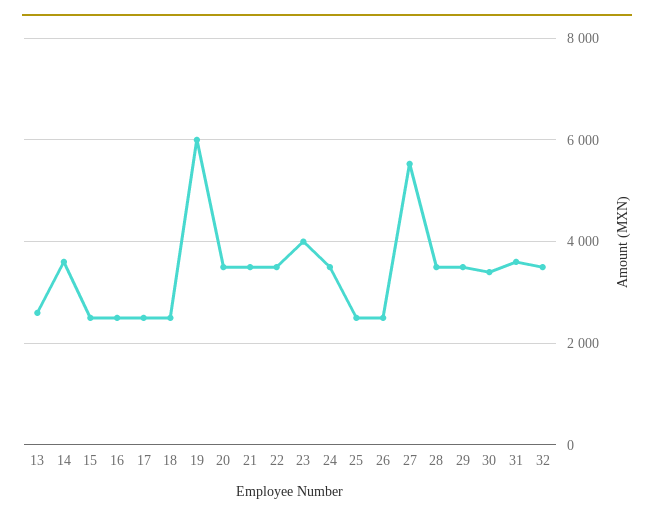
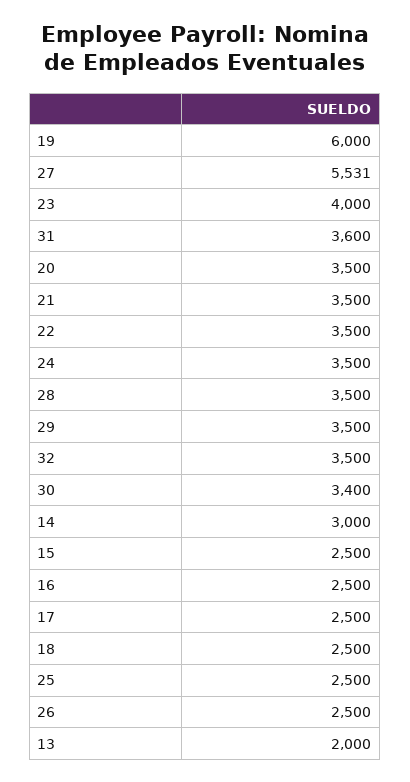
  {
-   "13": 2600,
+   "13": 2000,
-   "14": 3600,
+   "14": 3000,
    "15": 2500,
    "16": 2500,
    "17": 2500,
    "18": 2500,
    "19": 6000,
    "20": 3500,
    "21": 3500,
    "22": 3500,
    "23": 4000,
    "24": 3500,
    "25": 2500,
    "26": 2500,
    "27": 5531,
    "28": 3500,
    "29": 3500,
    "30": 3400,
    "31": 3600,
    "32": 3500
  }

